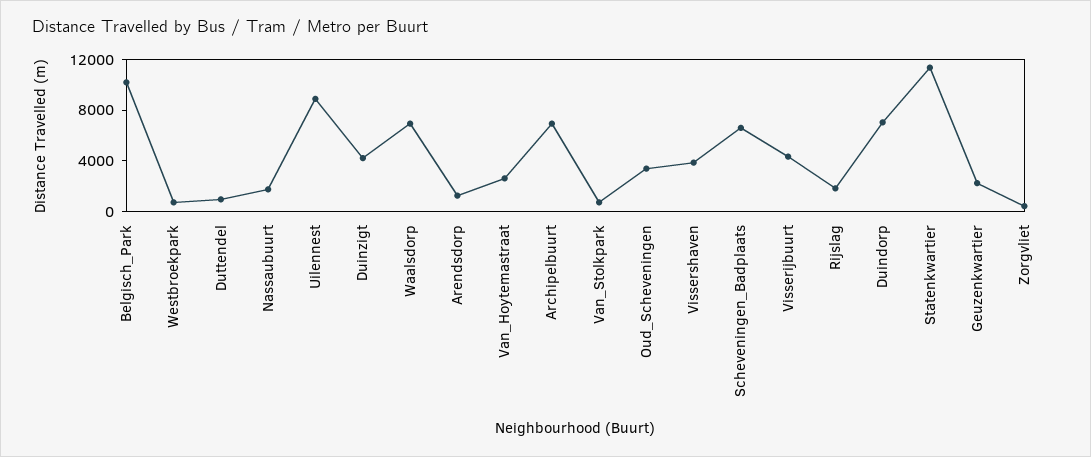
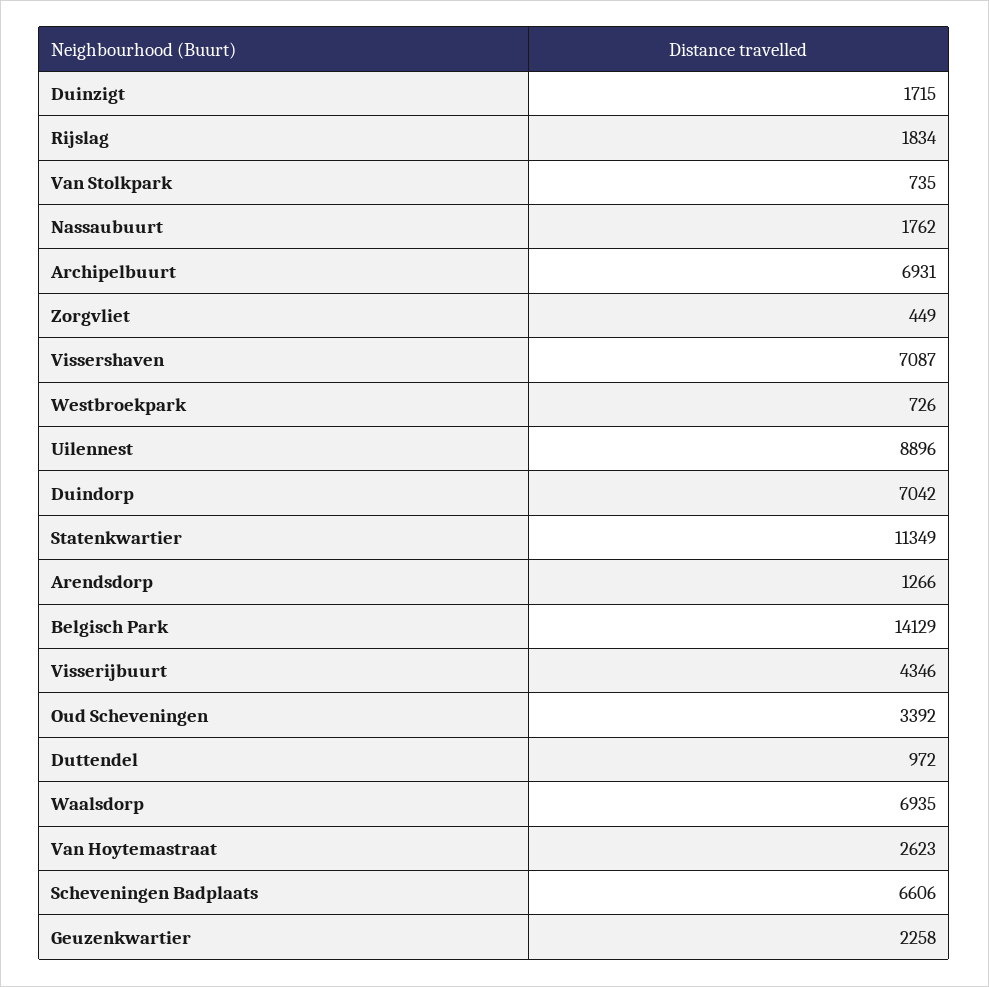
  {
-   "Belgisch_Park": 10000,
+   "Belgisch_Park": 14129,
    "Westbroekpark": 726,
    "Duttendel": 972,
    "Nassaubuurt": 1762,
    "Uilennest": 8896,
-   "Duinzigt": 4000,
+   "Duinzigt": 1715,
    "Waalsdorp": 6935,
    "Arendsdorp": 1266,
    "Van_Hoytemastraat": 2623,
    "Archipelbuurt": 6931,
    "Van_Stolkpark": 735,
    "Oud_Scheveningen": 3392,
-   "Vissershaven": 4000,
+   "Vissershaven": 7087,
    "Scheveningen_Badplaats": 6606,
    "Visserijbuurt": 4346,
    "Rijslag": 1834,
    "Duindorp": 7042,
    "Statenkwartier": 11349,
    "Geuzenkwartier": 2258,
    "Zorgvliet": 449
  }

